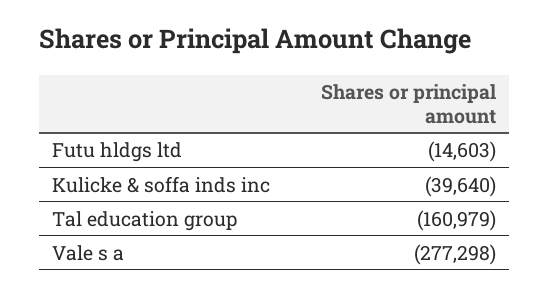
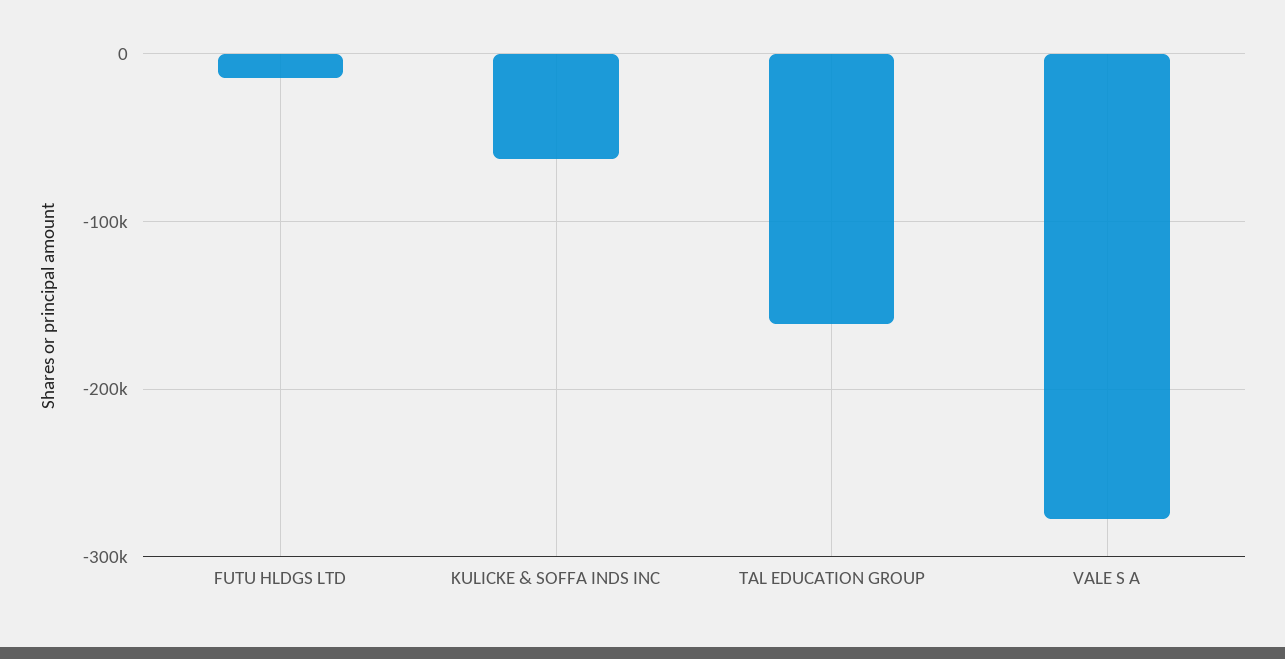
  {
    "Futu hldgs ltd": -14603,
-   "Kulicke & soffa inds inc": -39640,
+   "Kulicke & soffa inds inc": -60000,
    "Tal education group": -160979,
    "Vale s a": -277298
  }

